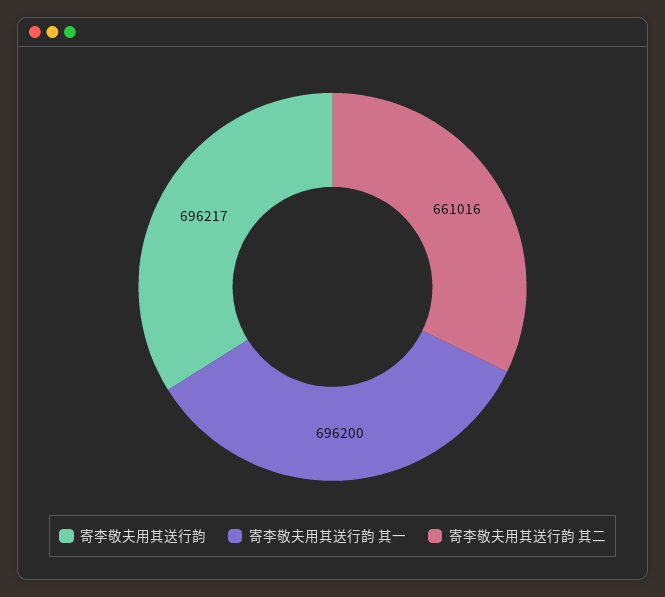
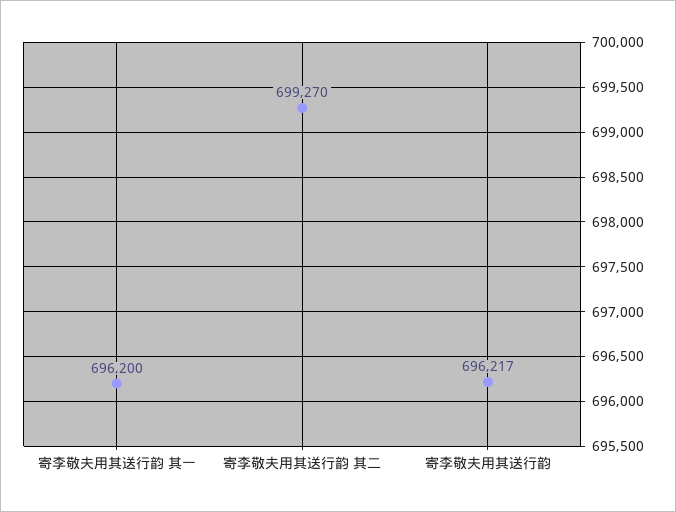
  {
    "寄李敬夫用其送行韵": 696217,
    "寄李敬夫用其送行韵 其一": 696200,
-   "寄李敬夫用其送行韵 其二": 661016
+   "寄李敬夫用其送行韵 其二": 699270
  }

